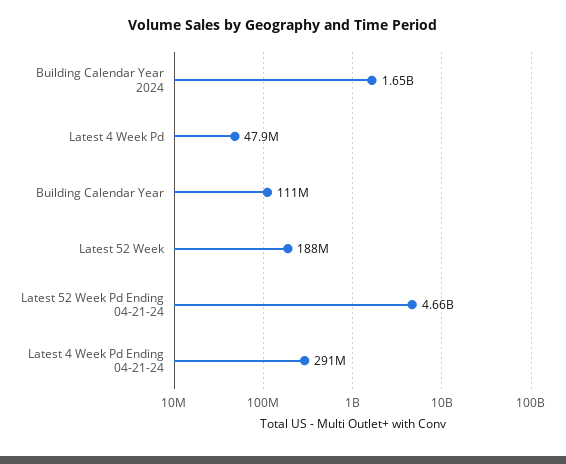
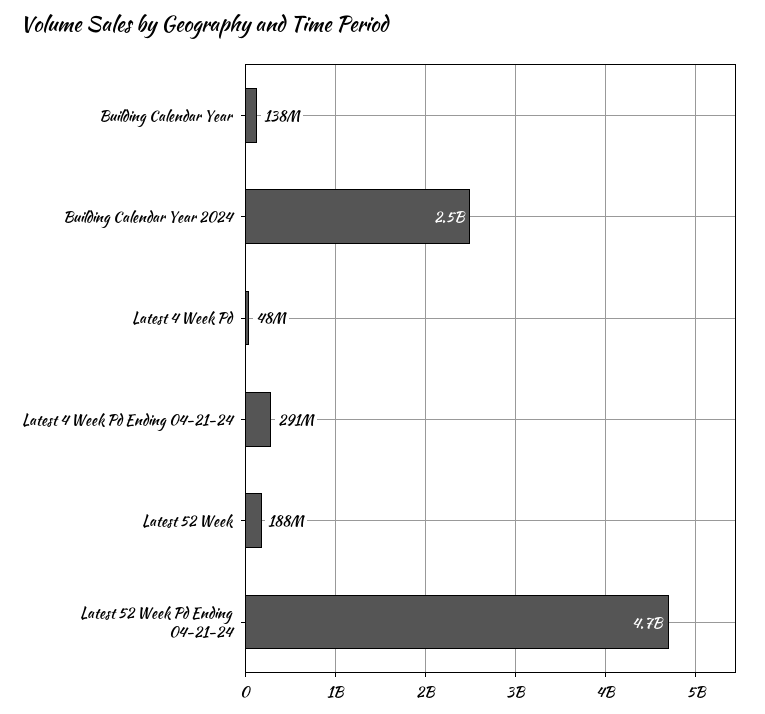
  {
-   "Building Calendar Year 2024": 1650000000,
+   "Building Calendar Year 2024": 2500000000,
    "Latest 4 Week Pd": 47900000,
-   "Building Calendar Year": 111000000,
+   "Building Calendar Year": 138000000,
    "Latest 52 Week": 188000000,
    "Latest 52 Week Pd Ending 04-21-24": 4660000000,
    "Latest 4 Week Pd Ending 04-21-24": 291000000
  }

